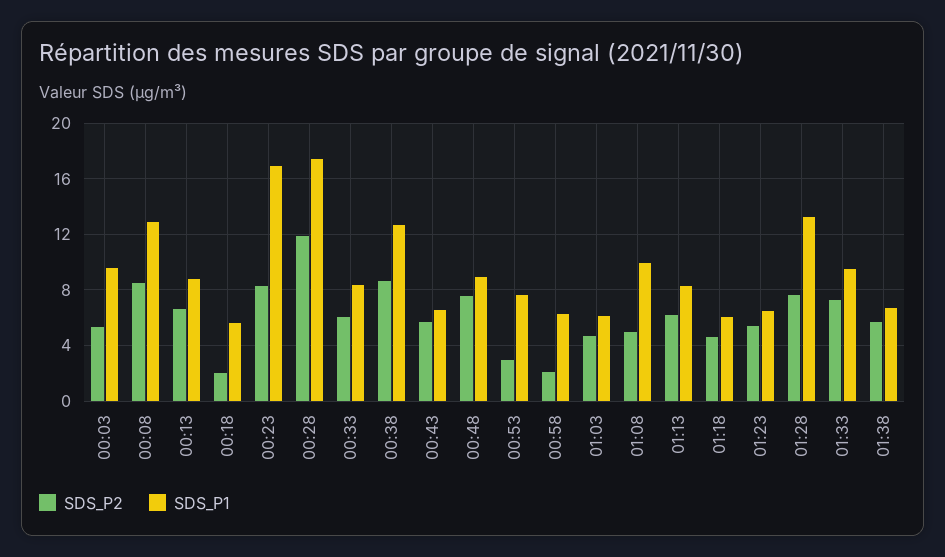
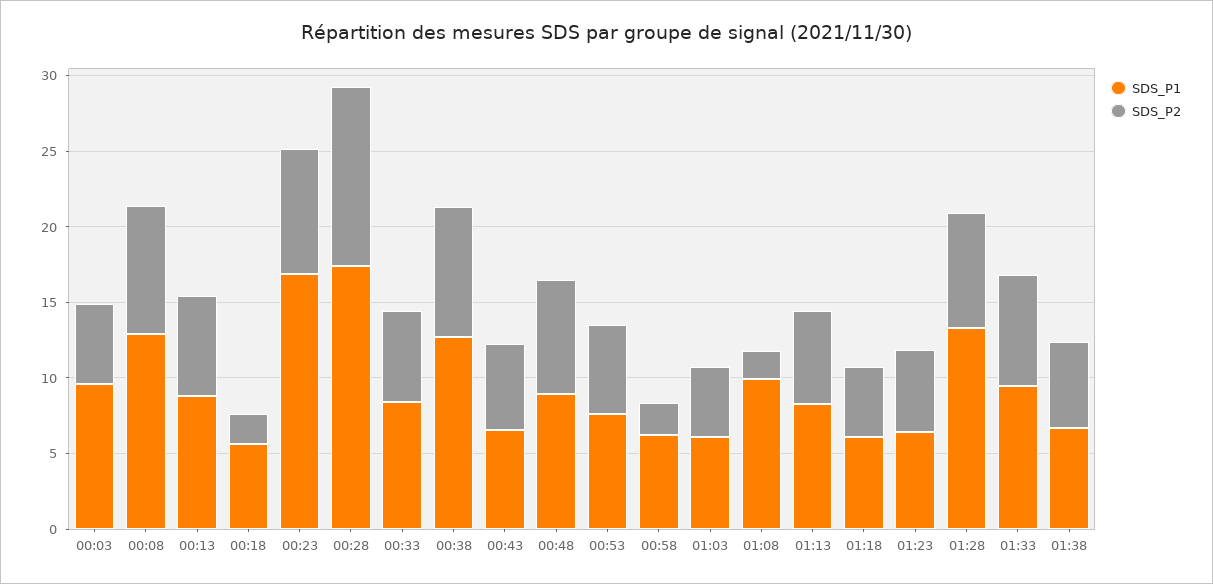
  {
    "SDS_P2": {
      "00:03": 5.5,
      "00:08": 8.5,
      "00:13": 6.5,
      "00:18": 2,
      "00:23": 8.5,
      "00:28": 12,
      "00:33": 6,
      "00:38": 8.5,
      "00:43": 5.5,
      "00:48": 7.5,
-     "00:53": 3,
+     "00:53": 6,
      "00:58": 2,
      "01:03": 4.5,
-     "01:08": 5,
+     "01:08": 2,
      "01:13": 6,
      "01:18": 4.5,
      "01:23": 5.5,
      "01:28": 7.5,
      "01:33": 7.5,
      "01:38": 5.5
    },
    "SDS_P1": {
      "00:03": 9.5,
      "00:08": 13,
      "00:13": 9,
      "00:18": 5.5,
      "00:23": 17,
      "00:28": 17.5,
      "00:33": 8.5,
      "00:38": 12.5,
      "00:43": 6.5,
      "00:48": 9,
      "00:53": 7.5,
      "00:58": 6.5,
      "01:03": 6,
      "01:08": 10,
      "01:13": 8.5,
      "01:18": 6,
      "01:23": 6.5,
      "01:28": 13.5,
      "01:33": 9.5,
      "01:38": 6.5
    }
  }

